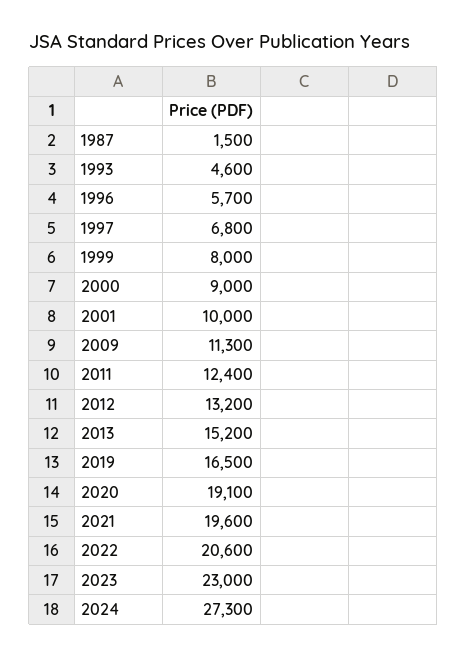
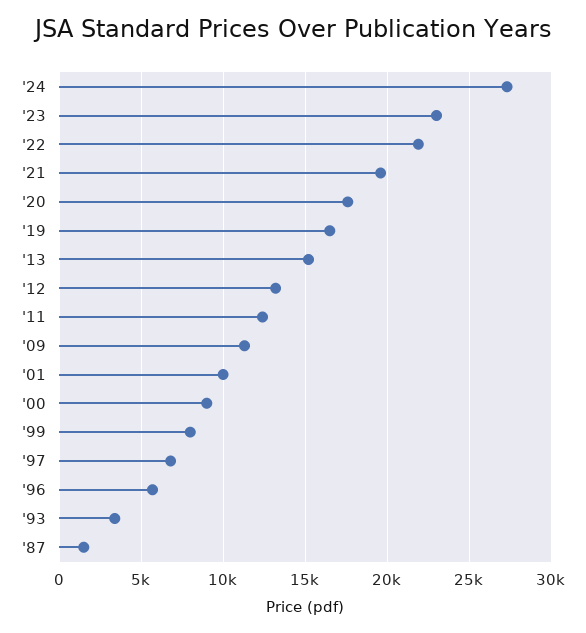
  {
    "1987": 1500,
-   "1993": 4600,
+   "1993": 3500,
    "1996": 5700,
    "1997": 6800,
    "1999": 8000,
    "2000": 9000,
    "2001": 10000,
    "2009": 11300,
    "2011": 12400,
    "2012": 13200,
    "2013": 15200,
    "2019": 16500,
-   "2020": 19100,
+   "2020": 17500,
    "2021": 19600,
-   "2022": 20600,
+   "2022": 22000,
    "2023": 23000,
    "2024": 27300
  }

